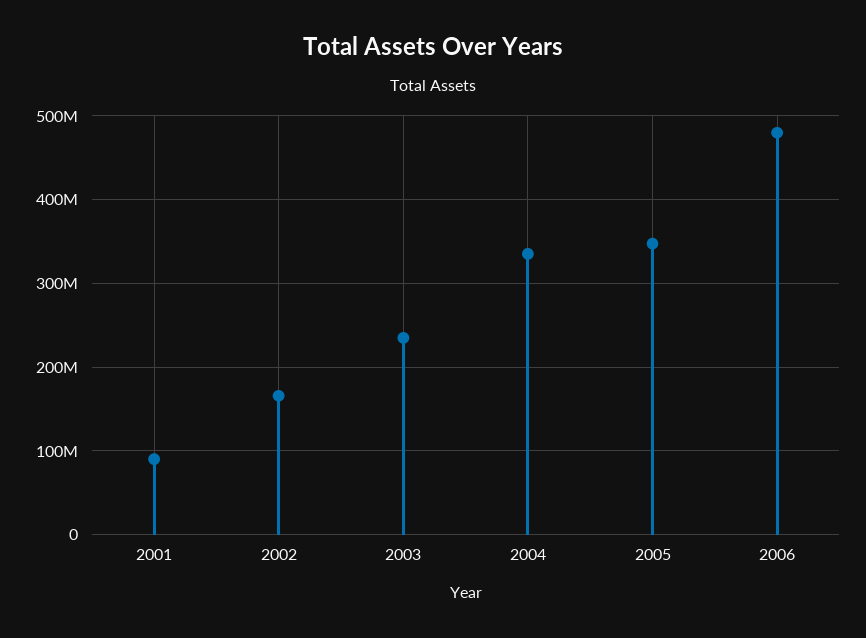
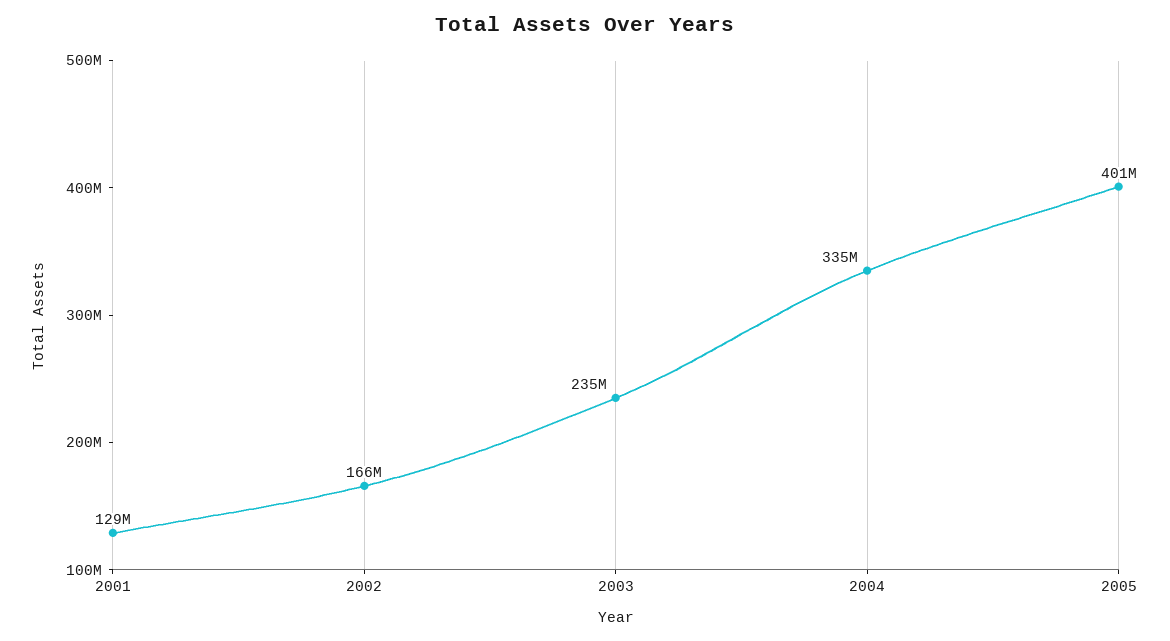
  {
-   "2001": 90000000,
+   "2001": 129000000,
    "2002": 166000000,
    "2003": 235000000,
    "2004": 335000000,
-   "2005": 350000000,
+   "2005": 401000000
-   "2006": 480000000
  }

